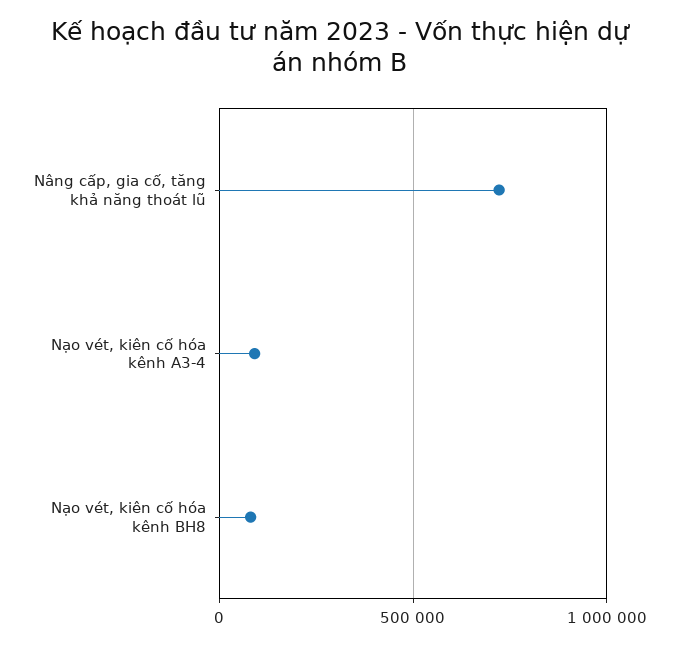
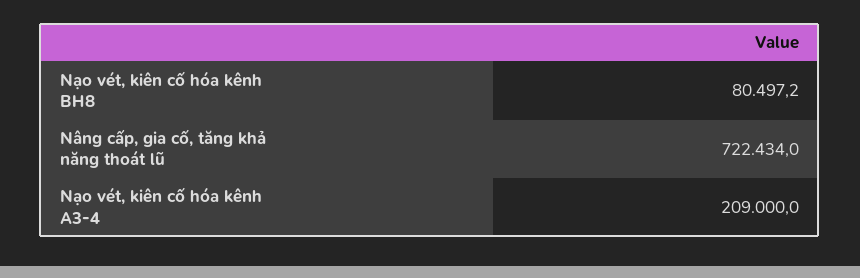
  {
    "Nâng cấp, gia cố, tăng khả năng thoát lũ": 722434,
-   "Nạo vét, kiên cố hóa kênh A3-4": 100000,
+   "Nạo vét, kiên cố hóa kênh A3-4": 209000,
    "Nạo vét, kiên cố hóa kênh BH8": 80497.2
  }

